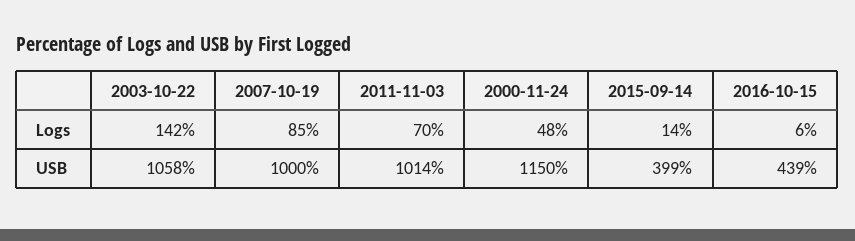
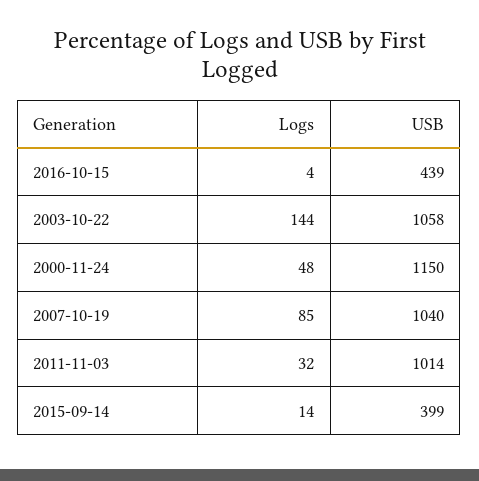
  {
    "2003-10-22": {
-     "Logs": 142,
+     "Logs": 144,
      "USB": 1058
    },
    "2007-10-19": {
      "Logs": 85,
-     "USB": 1000
+     "USB": 1040
    },
    "2011-11-03": {
-     "Logs": 70,
+     "Logs": 32,
      "USB": 1014
    },
    "2000-11-24": {
      "Logs": 48,
      "USB": 1150
    },
    "2015-09-14": {
      "Logs": 14,
      "USB": 399
    },
    "2016-10-15": {
-     "Logs": 6,
+     "Logs": 4,
      "USB": 439
    }
  }

